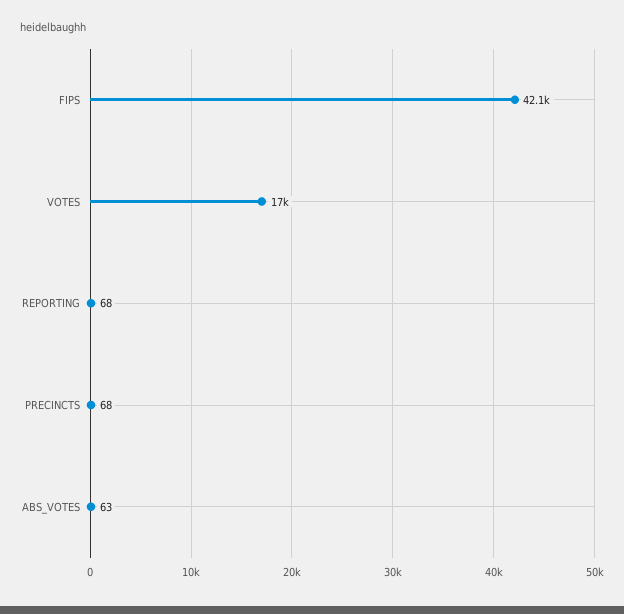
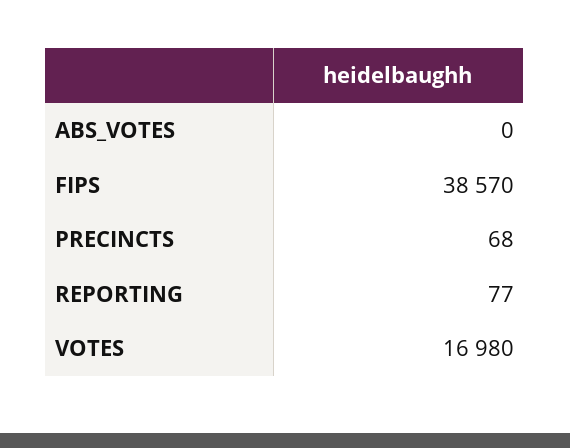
  {
-   "FIPS": 42100,
+   "FIPS": 38570,
    "VOTES": 16980,
-   "REPORTING": 68,
+   "REPORTING": 77,
    "PRECINCTS": 68,
-   "ABS_VOTES": 63
+   "ABS_VOTES": 0
  }

